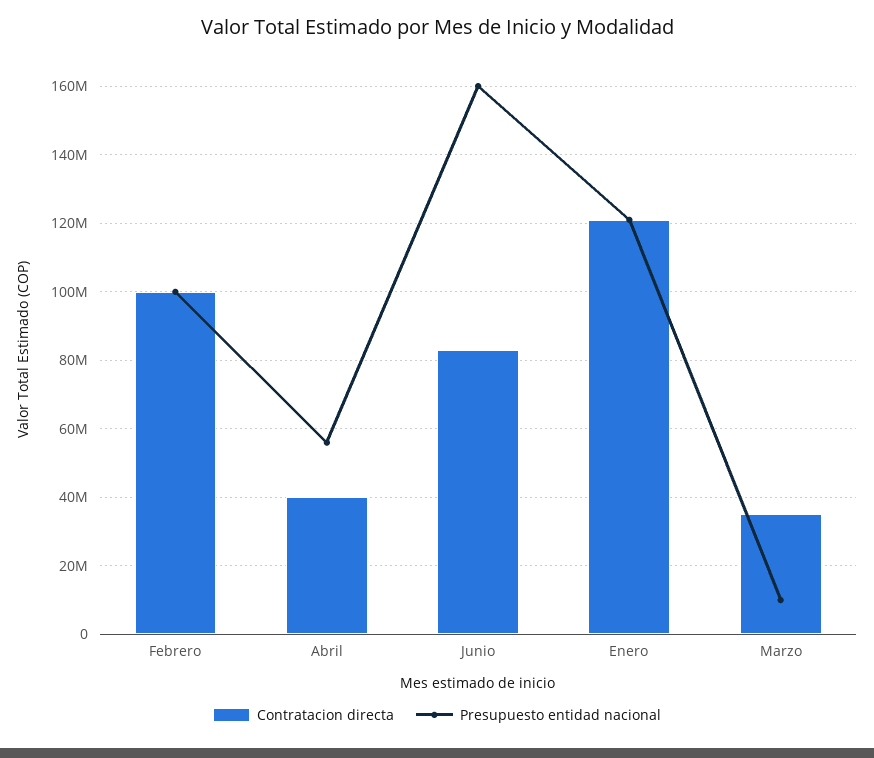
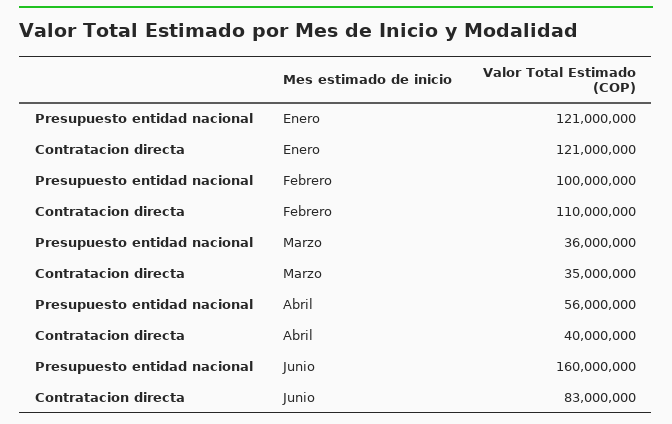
  {
    "Contratacion directa": {
-     "Febrero": 100000000,
+     "Febrero": 110000000,
      "Abril": 40000000,
      "Junio": 83000000,
      "Enero": 121000000,
      "Marzo": 35000000
    },
    "Presupuesto entidad nacional": {
      "Febrero": 100000000,
      "Abril": 56000000,
      "Junio": 160000000,
      "Enero": 121000000,
-     "Marzo": 10000000
+     "Marzo": 36000000
    }
  }

